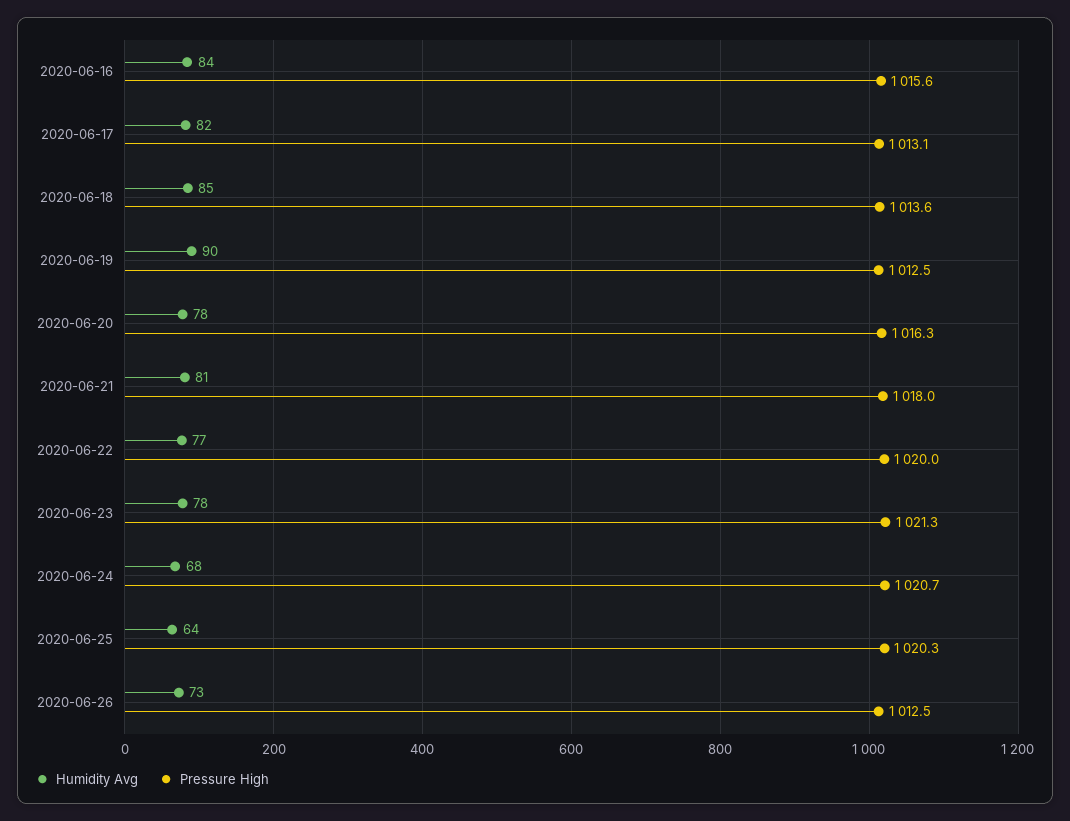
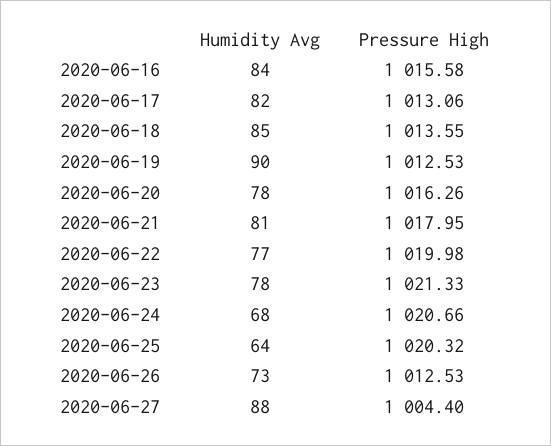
  {
    "Humidity Avg": {
      "2020-06-16": 84,
      "2020-06-17": 82,
      "2020-06-18": 85,
      "2020-06-19": 90,
      "2020-06-20": 78,
      "2020-06-21": 81,
      "2020-06-22": 77,
      "2020-06-23": 78,
      "2020-06-24": 68,
      "2020-06-25": 64,
-     "2020-06-26": 73
+     "2020-06-26": 73,
+     "2020-06-27": 88
    },
    "Pressure High": {
      "2020-06-16": 1015.58,
      "2020-06-17": 1013.06,
      "2020-06-18": 1013.55,
      "2020-06-19": 1012.53,
      "2020-06-20": 1016.26,
      "2020-06-21": 1017.95,
      "2020-06-22": 1019.98,
      "2020-06-23": 1021.33,
      "2020-06-24": 1020.66,
      "2020-06-25": 1020.32,
-     "2020-06-26": 1012.53
+     "2020-06-26": 1012.53,
+     "2020-06-27": 1004.4
    }
  }

